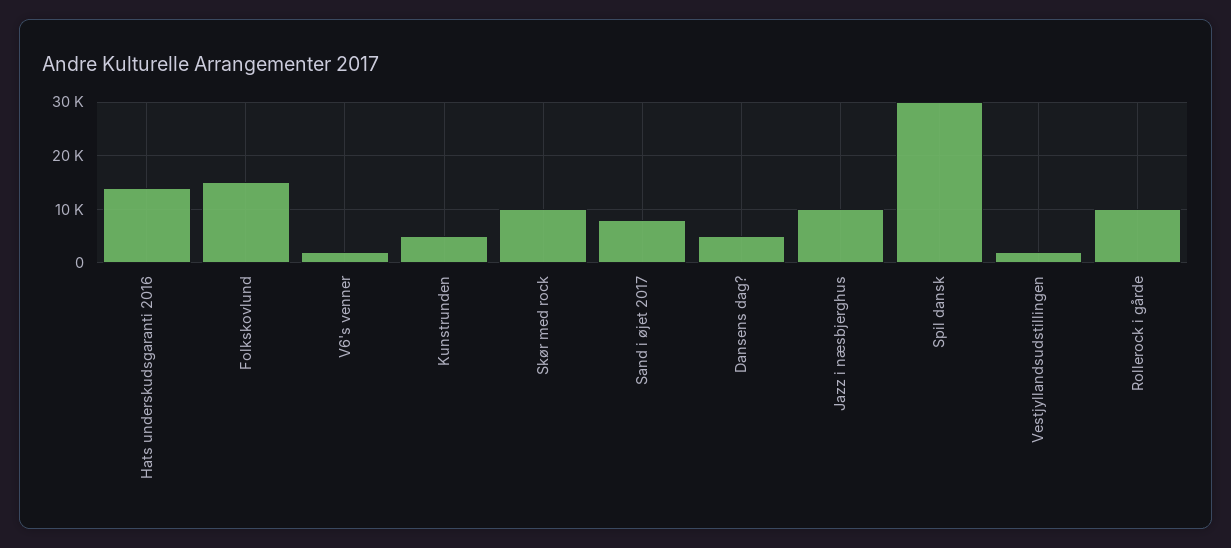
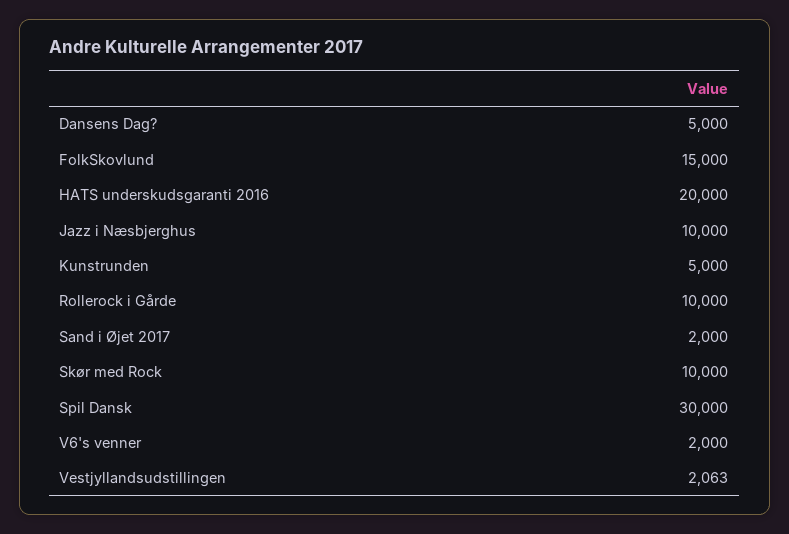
  {
-   "Hats underskudsgaranti 2016": 14000,
+   "Hats underskudsgaranti 2016": 20000,
    "Folkskovlund": 15000,
    "V6's venner": 2000,
    "Kunstrunden": 5000,
    "Skør med rock": 10000,
-   "Sand i øjet 2017": 8000,
+   "Sand i øjet 2017": 2000,
    "Dansens dag?": 5000,
    "Jazz i næsbjerghus": 10000,
    "Spil dansk": 30000,
    "Vestjyllandsudstillingen": 2063,
    "Rollerock i gårde": 10000
  }

